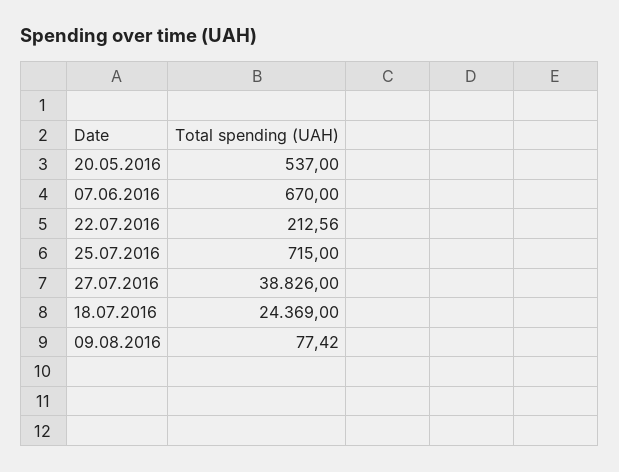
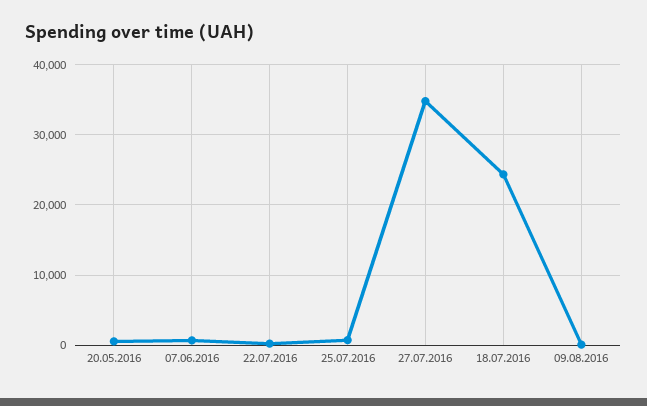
  {
    "20.05.2016": 537,
    "07.06.2016": 670,
    "22.07.2016": 212.56,
    "25.07.2016": 715,
-   "27.07.2016": 38826,
+   "27.07.2016": 35000,
    "18.07.2016": 24369,
    "09.08.2016": 77.42
  }

